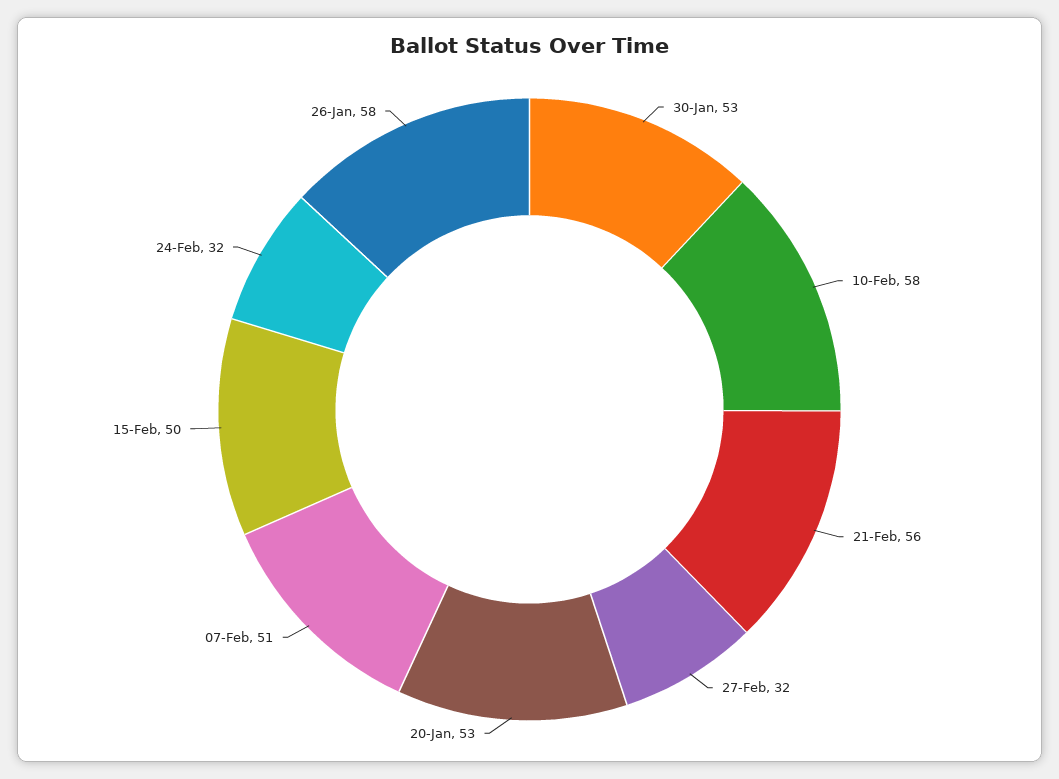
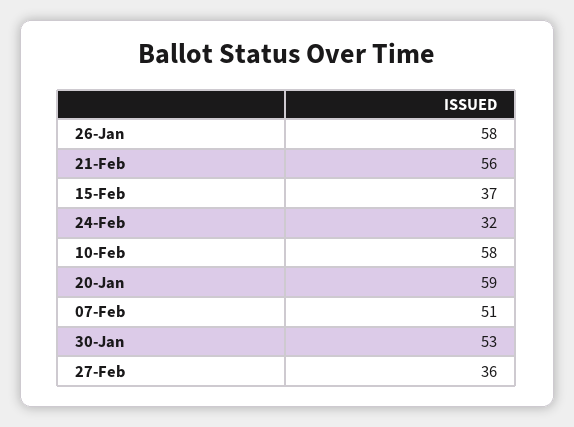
  {
    "30-Jan": 53,
    "10-Feb": 58,
    "21-Feb": 56,
-   "27-Feb": 32,
+   "27-Feb": 36,
-   "20-Jan": 53,
+   "20-Jan": 59,
    "07-Feb": 51,
-   "15-Feb": 50,
+   "15-Feb": 37,
    "24-Feb": 32,
    "26-Jan": 58
  }

